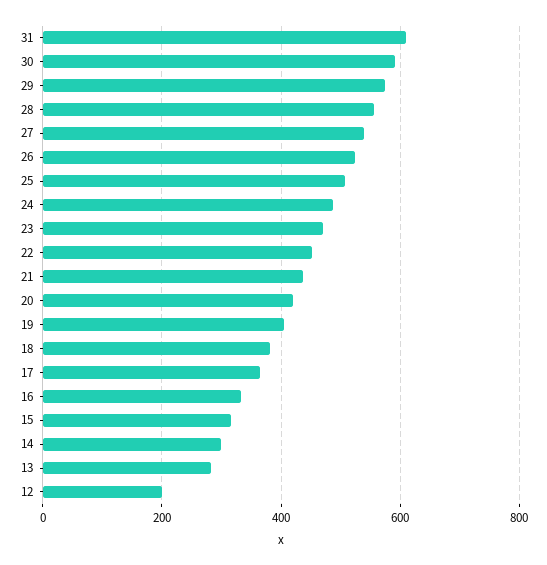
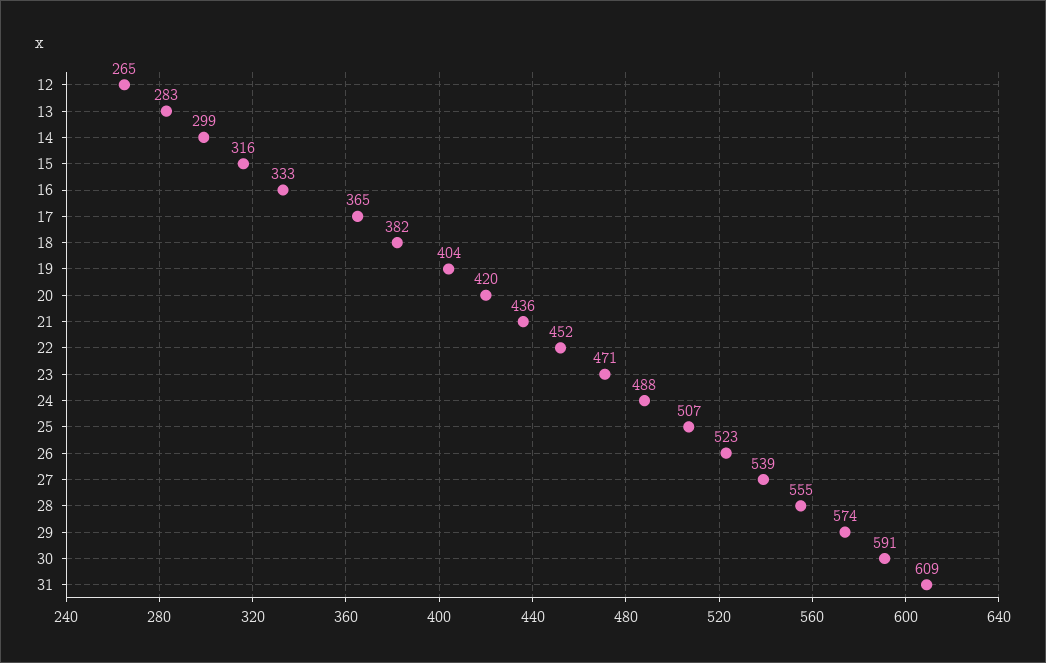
  {
    "31": 609,
    "30": 591,
    "29": 574,
    "28": 555,
    "27": 539,
    "26": 523,
    "25": 507,
    "24": 488,
    "23": 471,
    "22": 452,
    "21": 436,
    "20": 420,
    "19": 404,
    "18": 382,
    "17": 365,
    "16": 333,
    "15": 316,
    "14": 299,
    "13": 283,
-   "12": 200
+   "12": 265
  }

